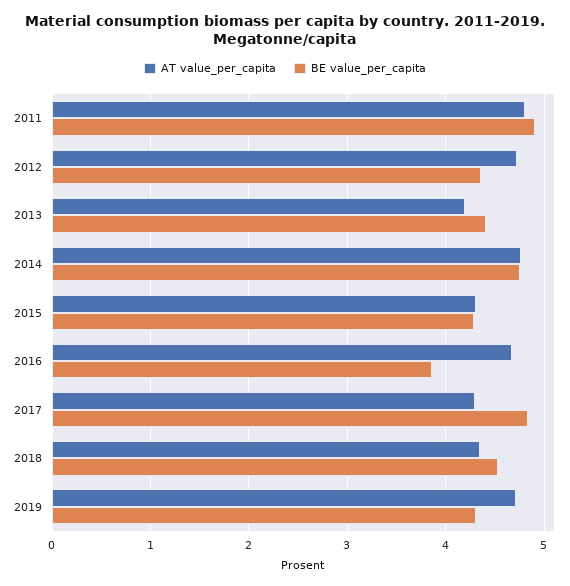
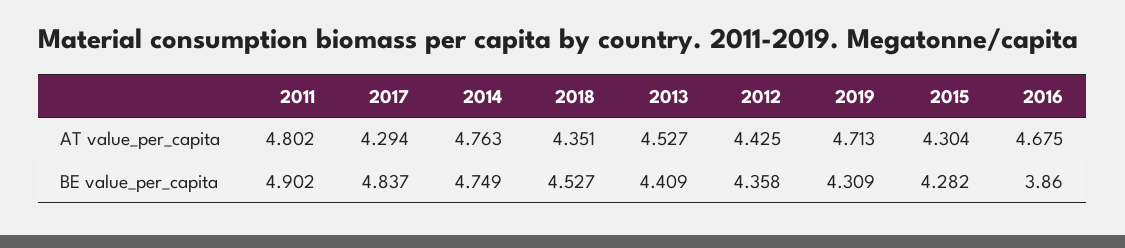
  {
    "AT value_per_capita": {
      "2011": 4.802,
-     "2012": 4.7,
+     "2012": 4.425,
-     "2013": 4.2,
+     "2013": 4.527,
      "2014": 4.763,
      "2015": 4.304,
      "2016": 4.675,
      "2017": 4.294,
      "2018": 4.351,
      "2019": 4.713
    },
    "BE value_per_capita": {
      "2011": 4.902,
      "2012": 4.358,
      "2013": 4.409,
      "2014": 4.749,
      "2015": 4.282,
      "2016": 3.86,
      "2017": 4.837,
      "2018": 4.527,
      "2019": 4.309
    }
  }

